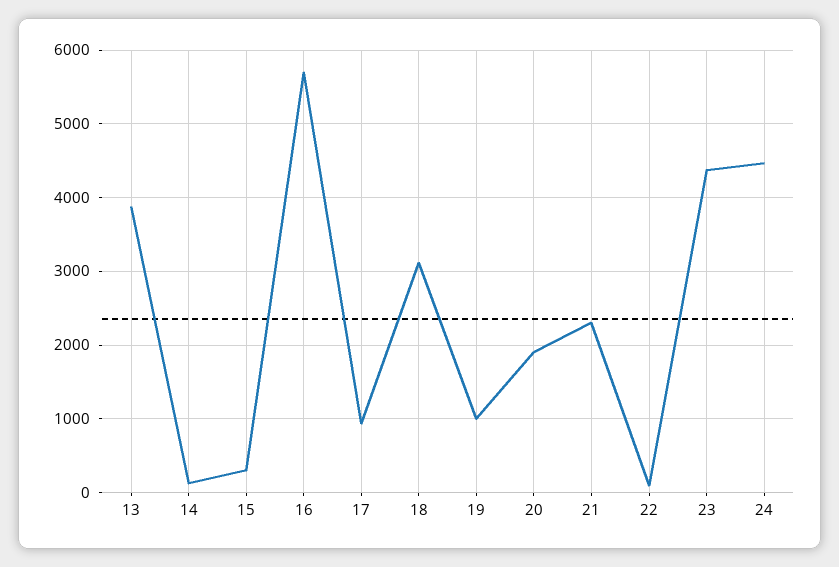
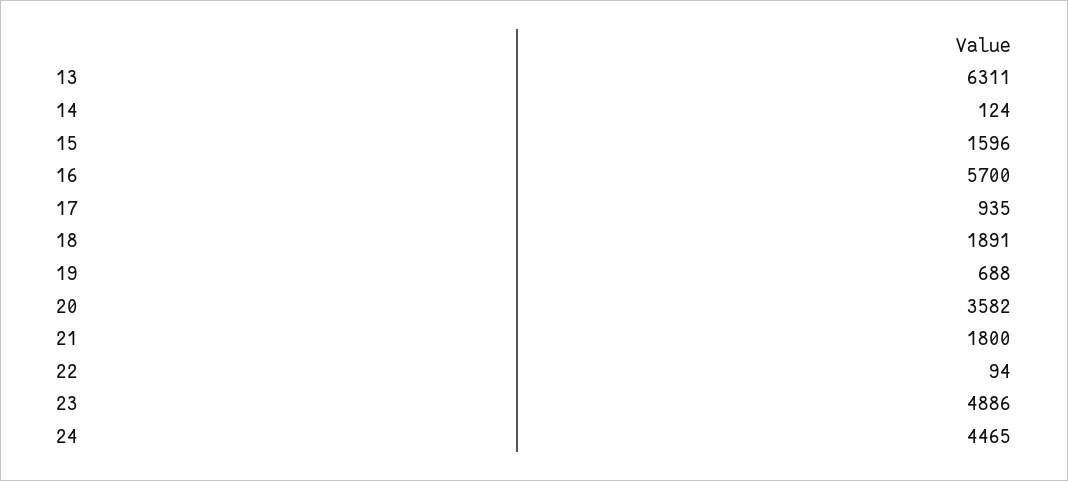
  {
-   "13": 3900,
+   "13": 6311,
    "14": 124,
-   "15": 300,
+   "15": 1596,
    "16": 5700,
    "17": 935,
-   "18": 3100,
+   "18": 1891,
-   "19": 1000,
+   "19": 688,
-   "20": 1900,
+   "20": 3582,
-   "21": 2300,
+   "21": 1800,
    "22": 94,
-   "23": 4400,
+   "23": 4886,
    "24": 4465
  }

